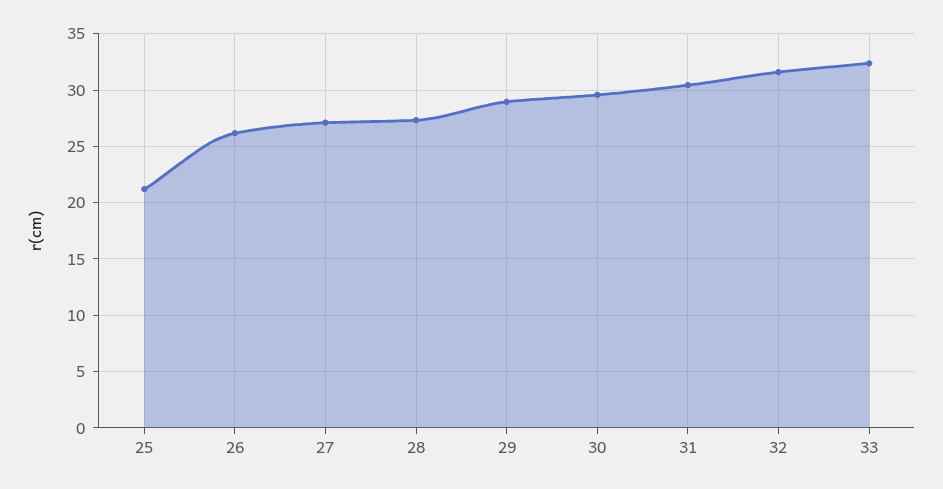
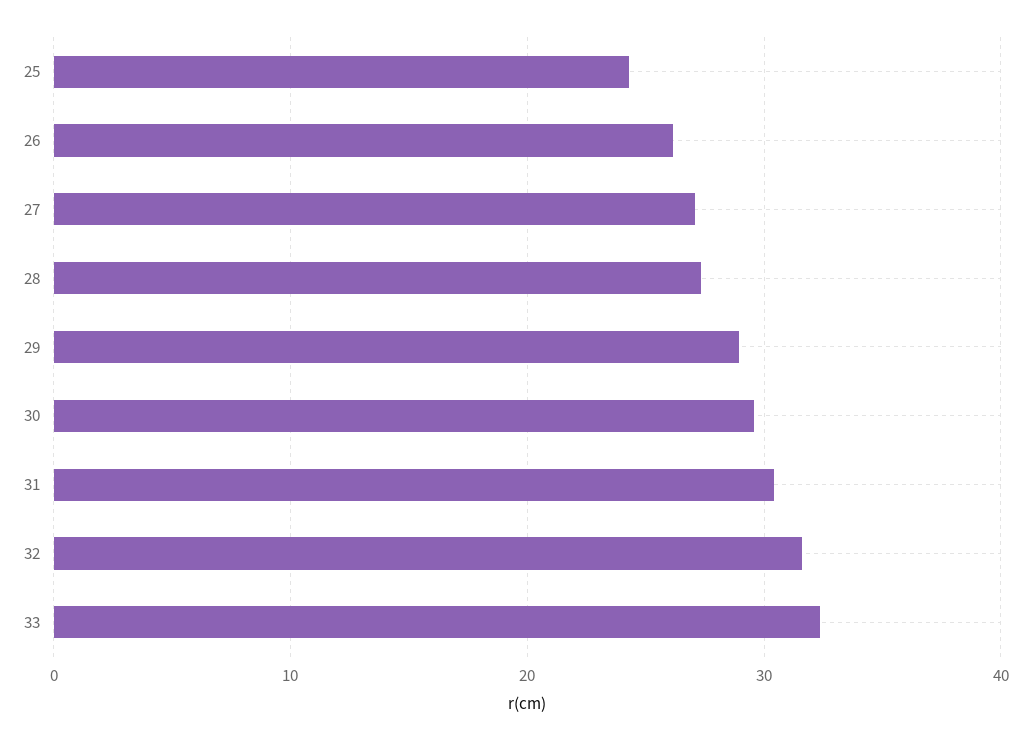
  {
-   "25": 21,
+   "25": 24,
    "26": 26,
    "27": 27,
    "28": 27,
    "29": 29,
    "30": 30,
    "31": 30,
    "32": 32,
    "33": 32
  }

